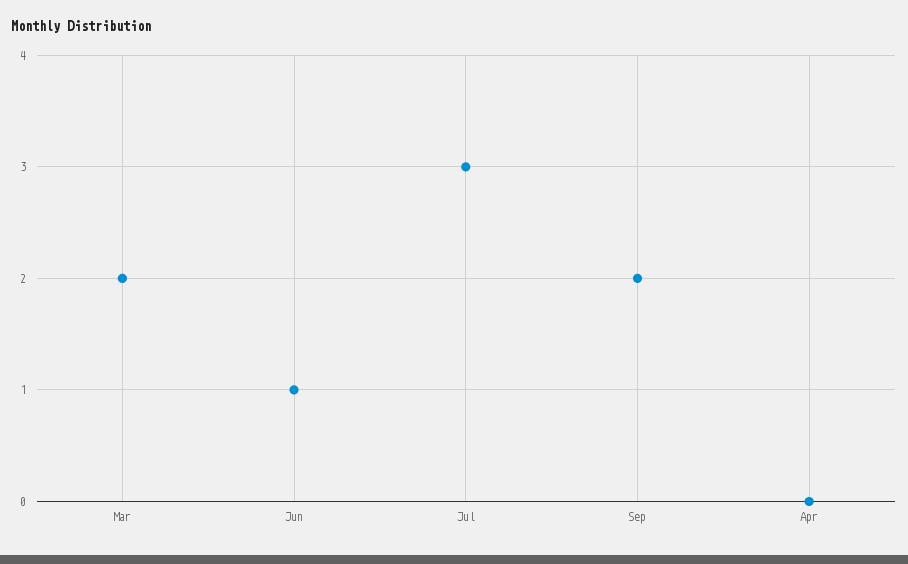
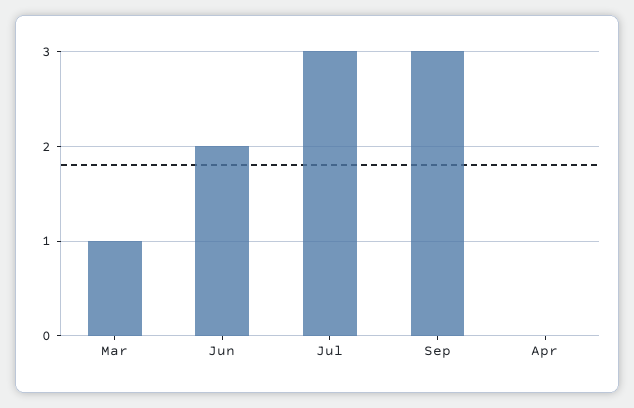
  {
-   "Mar": 2,
+   "Mar": 1,
-   "Jun": 1,
+   "Jun": 2,
    "Jul": 3,
-   "Sep": 2,
+   "Sep": 3,
    "Apr": 0
  }

